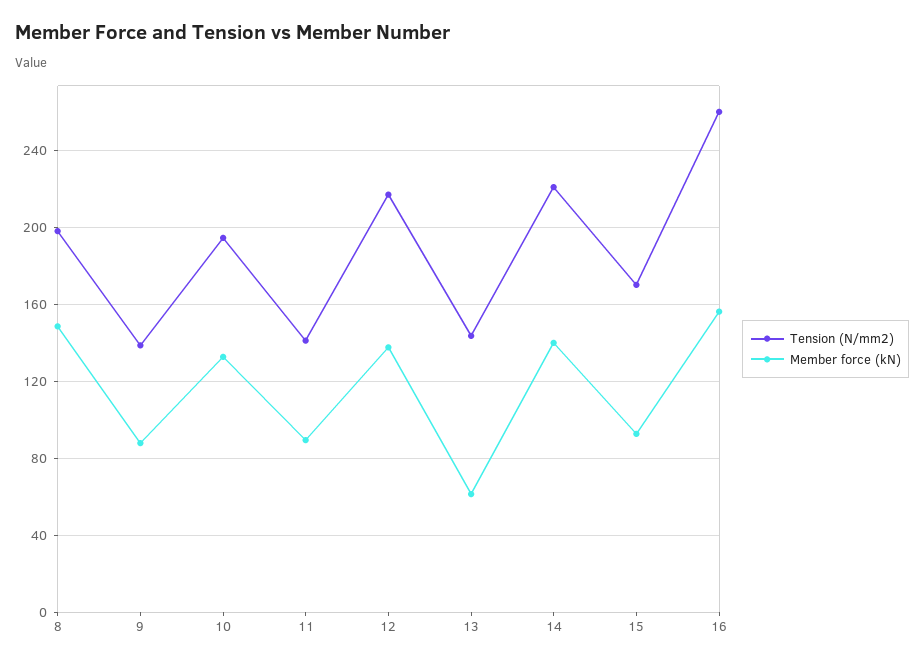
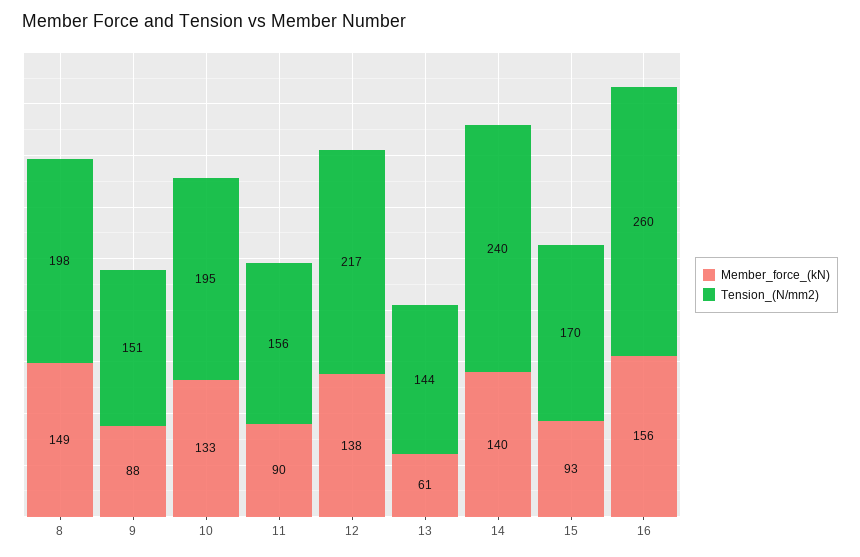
  {
    "Tension (N/mm2)": {
      "8": 198,
-     "9": 140,
+     "9": 151,
      "10": 195,
-     "11": 140,
+     "11": 156,
      "12": 217,
      "13": 144,
-     "14": 220,
+     "14": 240,
      "15": 170,
      "16": 260
    },
    "Member force (kN)": {
      "8": 149,
      "9": 88,
      "10": 133,
      "11": 90,
      "12": 138,
      "13": 61,
      "14": 140,
      "15": 93,
      "16": 156
    }
  }

